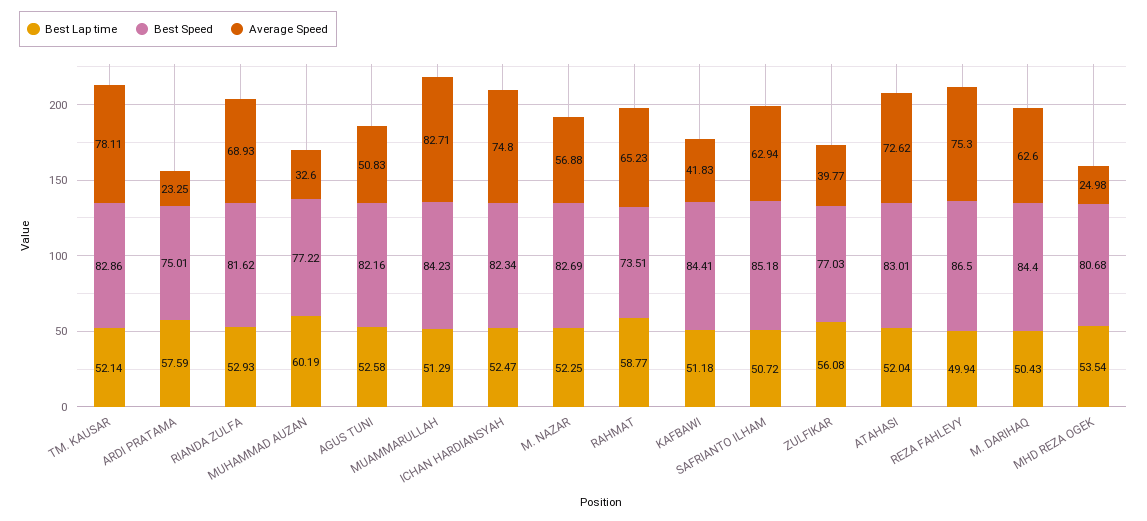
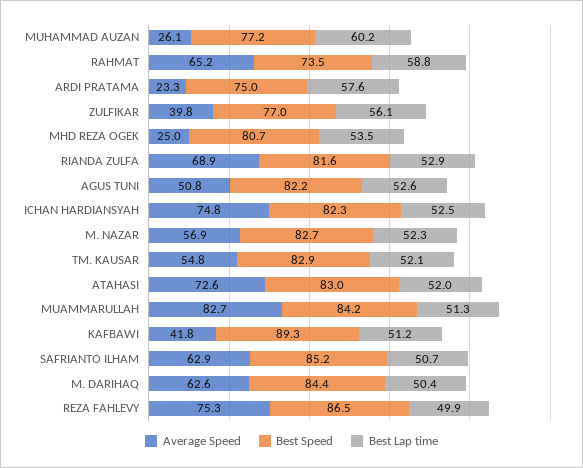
  {
    "Best Lap time": {
      "TM. KAUSAR": 52.14,
      "ARDI PRATAMA": 57.59,
      "RIANDA ZULFA": 52.93,
      "MUHAMMAD AUZAN": 60.19,
      "AGUS TUNI": 52.58,
      "MUAMMARULLAH": 51.29,
      "ICHAN HARDIANSYAH": 52.47,
      "M. NAZAR": 52.25,
      "RAHMAT": 58.77,
      "KAFBAWI": 51.18,
      "SAFRIANTO ILHAM": 50.72,
      "ZULFIKAR": 56.08,
      "ATAHASI": 52.04,
      "REZA FAHLEVY": 49.94,
      "M. DARIHAQ": 50.43,
      "MHD REZA OGEK": 53.54
    },
    "Best Speed": {
      "TM. KAUSAR": 82.86,
      "ARDI PRATAMA": 75.01,
      "RIANDA ZULFA": 81.62,
      "MUHAMMAD AUZAN": 77.22,
      "AGUS TUNI": 82.16,
      "MUAMMARULLAH": 84.23,
      "ICHAN HARDIANSYAH": 82.34,
      "M. NAZAR": 82.69,
      "RAHMAT": 73.51,
-     "KAFBAWI": 84.41,
+     "KAFBAWI": 89.3,
      "SAFRIANTO ILHAM": 85.18,
      "ZULFIKAR": 77.03,
      "ATAHASI": 83.01,
      "REZA FAHLEVY": 86.5,
      "M. DARIHAQ": 84.4,
      "MHD REZA OGEK": 80.68
    },
    "Average Speed": {
-     "TM. KAUSAR": 78.11,
+     "TM. KAUSAR": 54.8,
      "ARDI PRATAMA": 23.25,
      "RIANDA ZULFA": 68.93,
-     "MUHAMMAD AUZAN": 32.6,
+     "MUHAMMAD AUZAN": 26.1,
      "AGUS TUNI": 50.83,
      "MUAMMARULLAH": 82.71,
      "ICHAN HARDIANSYAH": 74.8,
      "M. NAZAR": 56.88,
      "RAHMAT": 65.23,
      "KAFBAWI": 41.83,
      "SAFRIANTO ILHAM": 62.94,
      "ZULFIKAR": 39.77,
      "ATAHASI": 72.62,
      "REZA FAHLEVY": 75.3,
      "M. DARIHAQ": 62.6,
      "MHD REZA OGEK": 24.98
    }
  }

